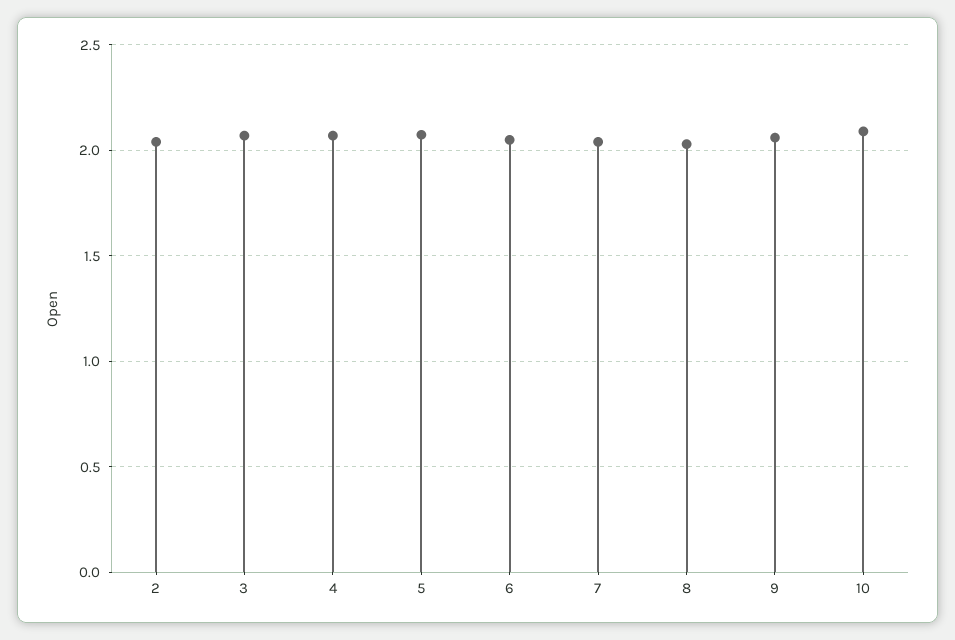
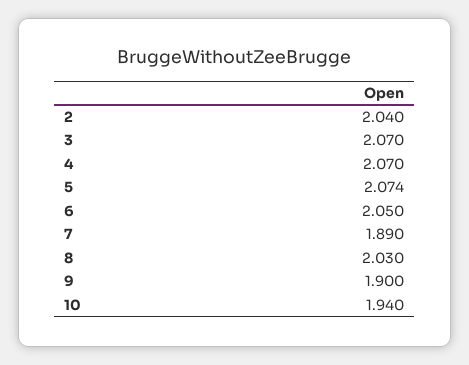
  {
    "2": 2.04,
    "3": 2.07,
    "4": 2.07,
    "5": 2.074,
    "6": 2.05,
-   "7": 2.05,
+   "7": 1.89,
    "8": 2.03,
-   "9": 2.05,
+   "9": 1.9,
-   "10": 2.1
+   "10": 1.94
  }

